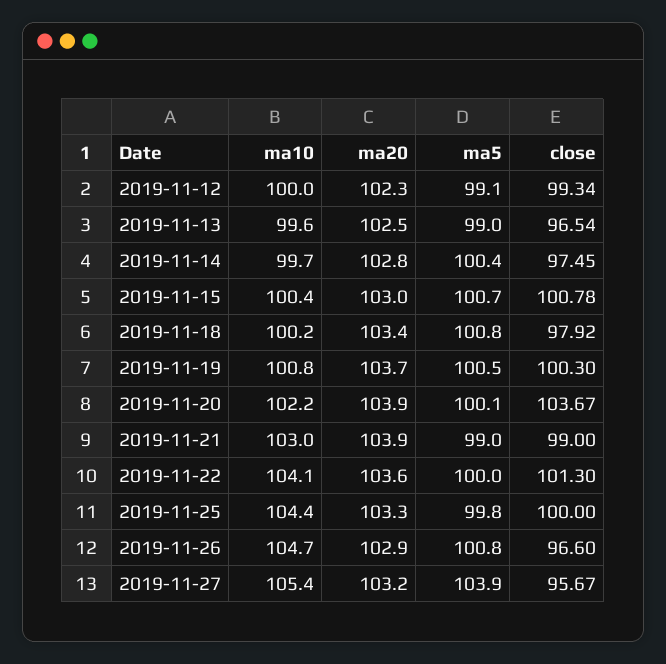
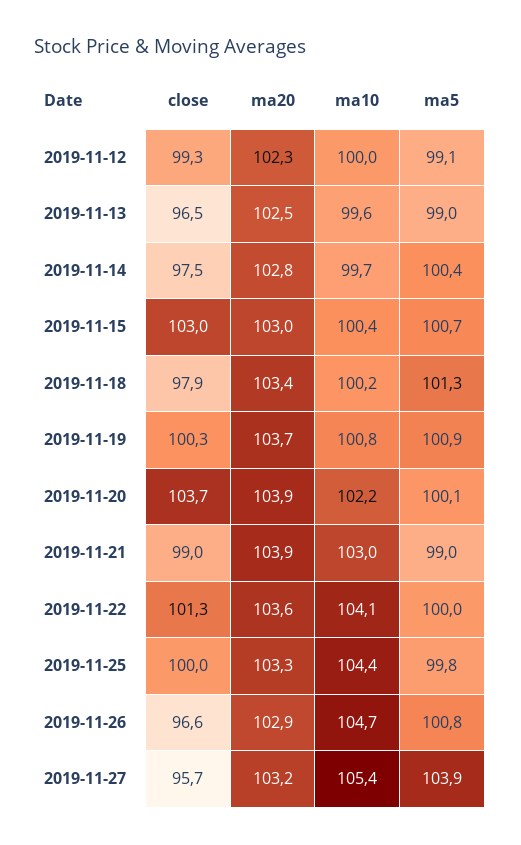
  {
    "ma10": {
      "2019-11-12": 100,
      "2019-11-13": 99.6,
      "2019-11-14": 99.7,
      "2019-11-15": 100.4,
      "2019-11-18": 100.2,
      "2019-11-19": 100.8,
      "2019-11-20": 102.2,
      "2019-11-21": 103,
      "2019-11-22": 104.1,
      "2019-11-25": 104.4,
      "2019-11-26": 104.7,
      "2019-11-27": 105.4
    },
    "ma20": {
      "2019-11-12": 102.3,
      "2019-11-13": 102.5,
      "2019-11-14": 102.8,
      "2019-11-15": 103,
      "2019-11-18": 103.4,
      "2019-11-19": 103.7,
      "2019-11-20": 103.9,
      "2019-11-21": 103.9,
      "2019-11-22": 103.6,
      "2019-11-25": 103.3,
      "2019-11-26": 102.9,
      "2019-11-27": 103.2
    },
    "ma5": {
      "2019-11-12": 99.1,
      "2019-11-13": 99,
      "2019-11-14": 100.4,
      "2019-11-15": 100.7,
-     "2019-11-18": 100.8,
+     "2019-11-18": 101.3,
-     "2019-11-19": 100.5,
+     "2019-11-19": 100.9,
      "2019-11-20": 100.1,
      "2019-11-21": 99,
      "2019-11-22": 100,
      "2019-11-25": 99.8,
      "2019-11-26": 100.8,
      "2019-11-27": 103.9
    },
    "close": {
      "2019-11-12": 99.34,
      "2019-11-13": 96.54,
      "2019-11-14": 97.45,
-     "2019-11-15": 100.78,
+     "2019-11-15": 103,
      "2019-11-18": 97.92,
      "2019-11-19": 100.3,
      "2019-11-20": 103.67,
      "2019-11-21": 99,
      "2019-11-22": 101.3,
      "2019-11-25": 100,
      "2019-11-26": 96.6,
      "2019-11-27": 95.67
    }
  }

